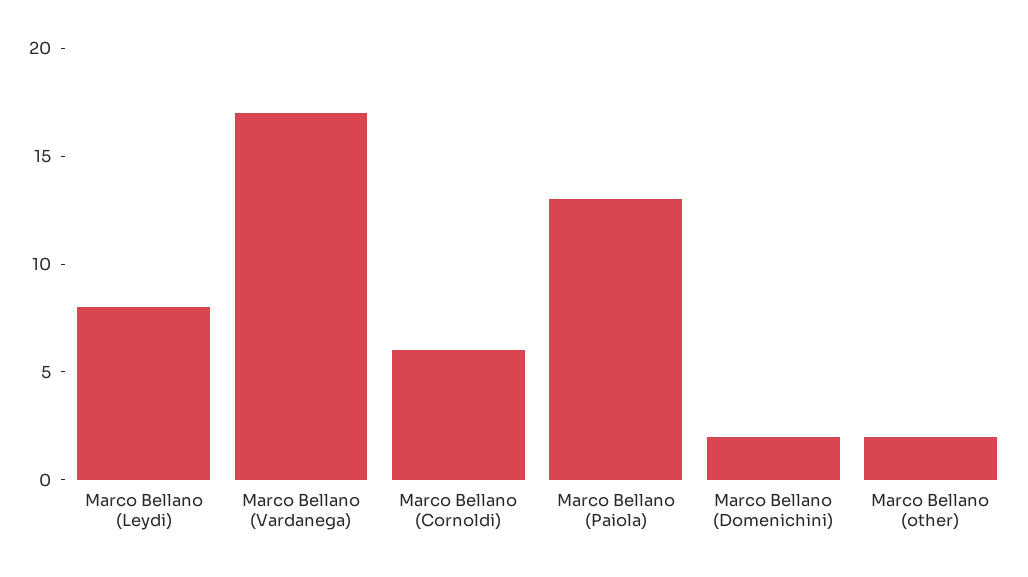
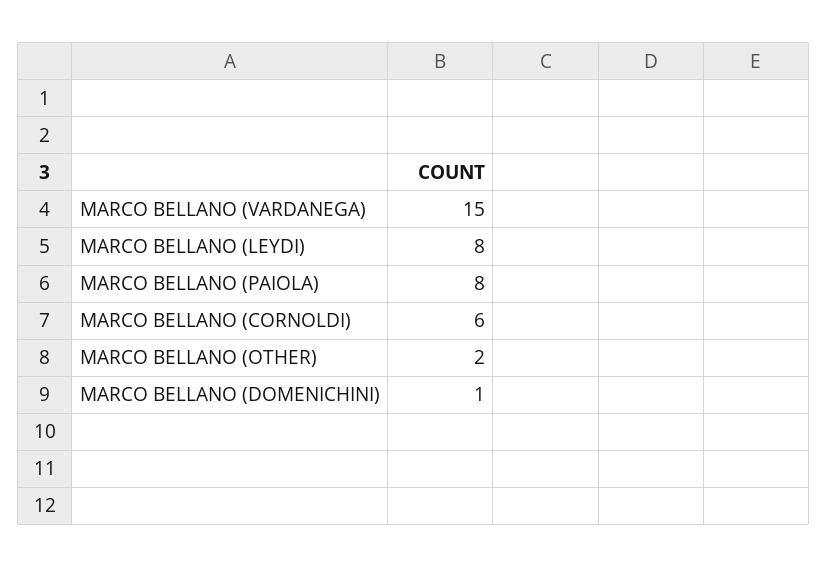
  {
    "Marco Bellano (Leydi)": 8,
-   "Marco Bellano (Vardanega)": 17,
+   "Marco Bellano (Vardanega)": 15,
    "Marco Bellano (Cornoldi)": 6,
-   "Marco Bellano (Paiola)": 13,
+   "Marco Bellano (Paiola)": 8,
-   "Marco Bellano (Domenichini)": 2,
+   "Marco Bellano (Domenichini)": 1,
    "Marco Bellano (other)": 2
  }

